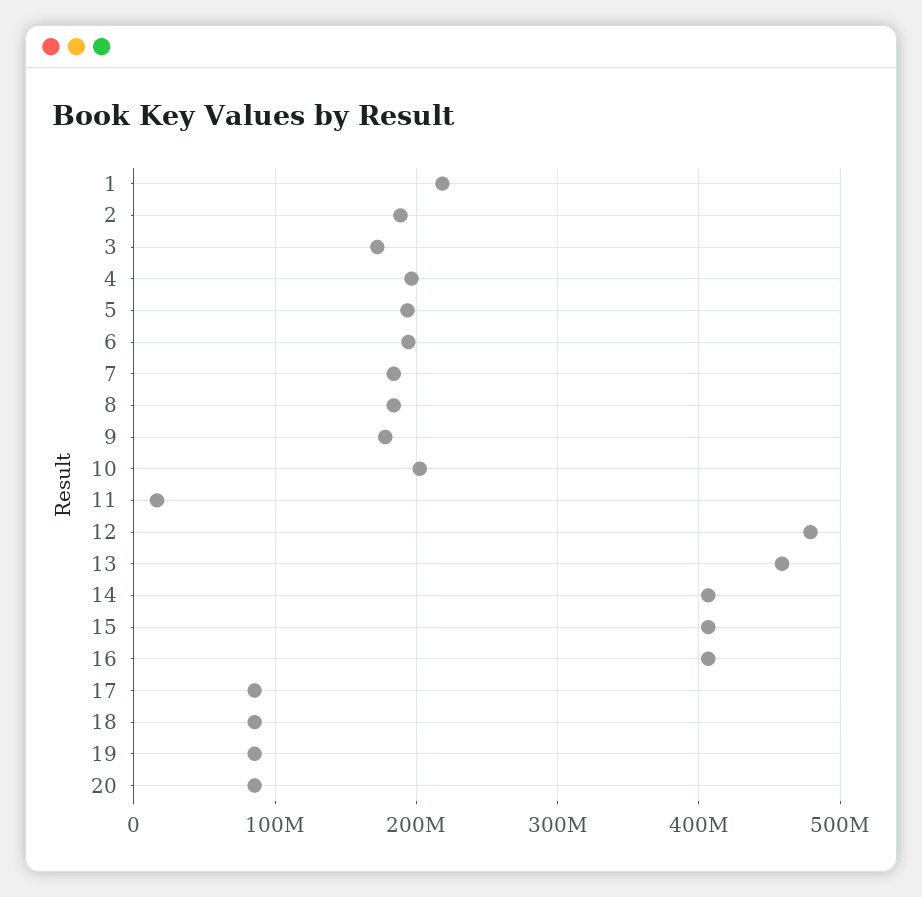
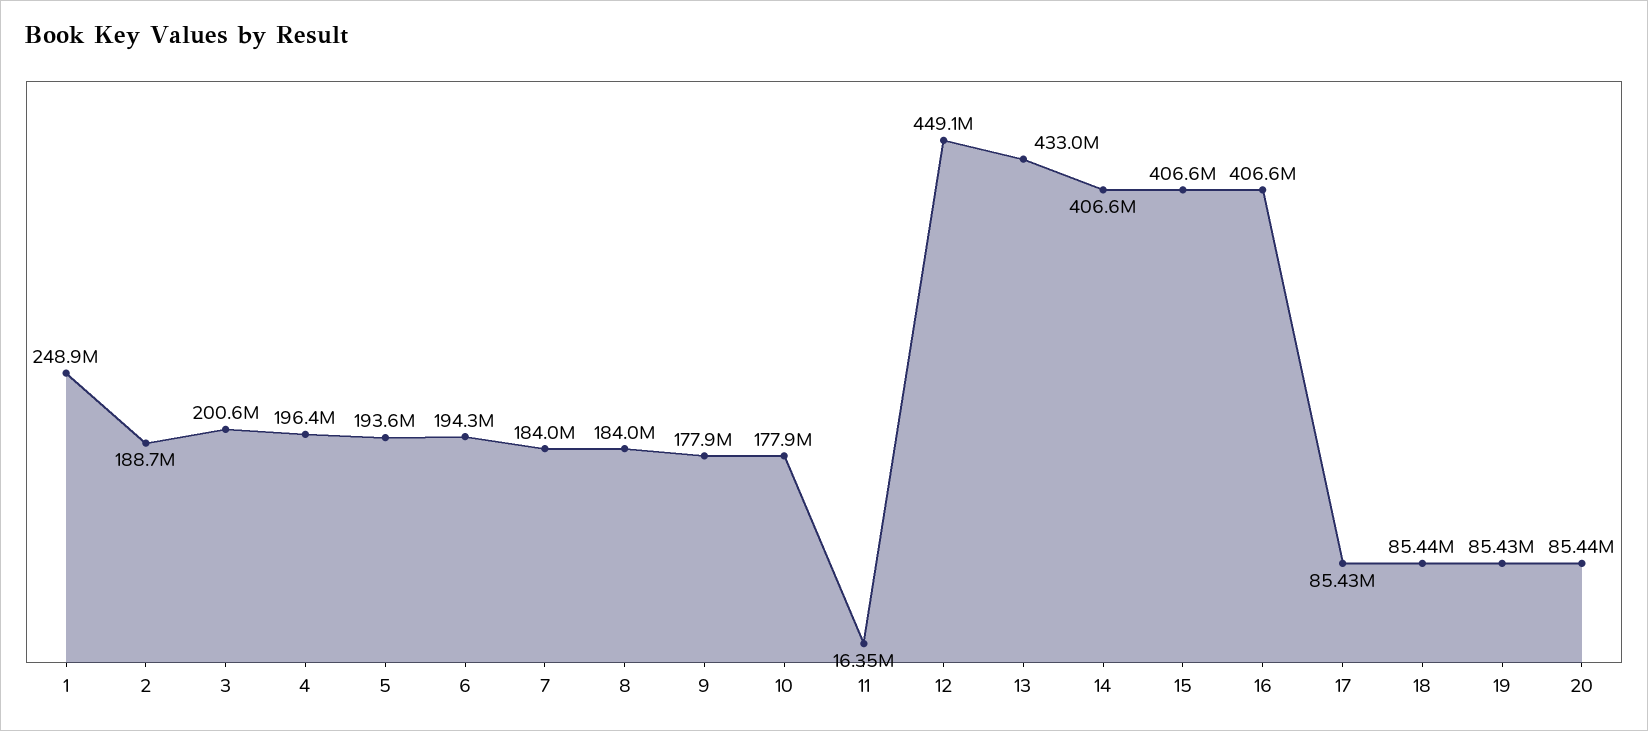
  {
-   "1": 220000000,
+   "1": 248900000,
    "2": 188700000,
-   "3": 170000000,
+   "3": 200600000,
    "4": 196400000,
    "5": 193600000,
    "6": 194300000,
    "7": 184000000,
    "8": 184000000,
    "9": 177900000,
-   "10": 200000000,
+   "10": 177900000,
    "11": 16350000,
-   "12": 480000000,
+   "12": 449100000,
-   "13": 460000000,
+   "13": 433000000,
    "14": 406600000,
    "15": 406600000,
    "16": 406600000,
    "17": 85430000,
    "18": 85440000,
    "19": 85430000,
    "20": 85440000
  }

